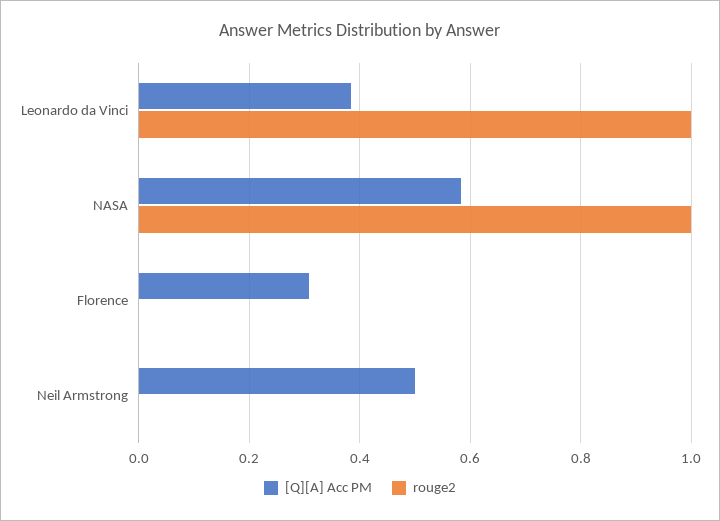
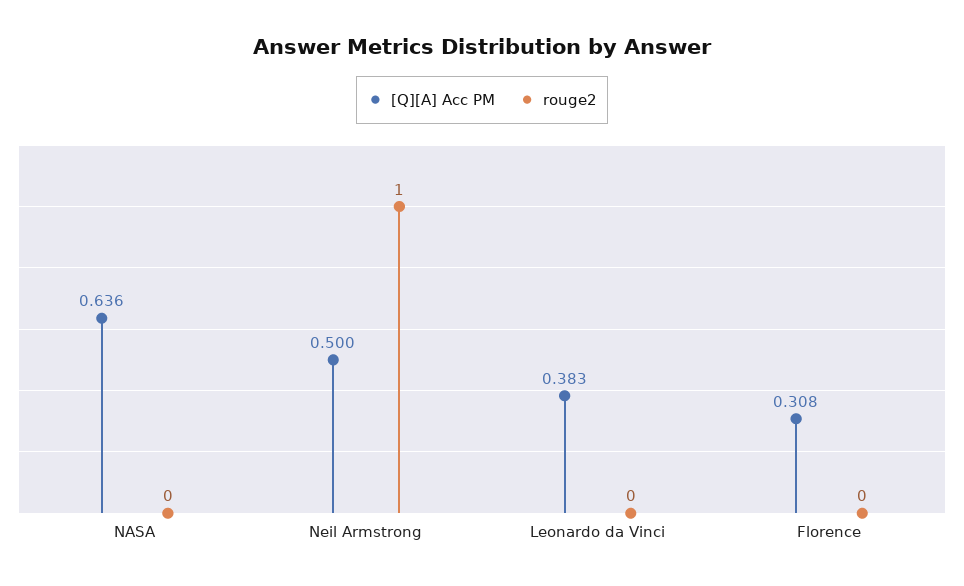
  {
    "[Q][A] Acc PM": {
      "Leonardo da Vinci": 0.383,
-     "NASA": 0.58,
+     "NASA": 0.636,
      "Florence": 0.308,
      "Neil Armstrong": 0.5
    },
    "rouge2": {
-     "Leonardo da Vinci": 1,
+     "Leonardo da Vinci": 0,
-     "NASA": 1,
+     "NASA": 0,
      "Florence": 0,
-     "Neil Armstrong": 0
+     "Neil Armstrong": 1
    }
  }

